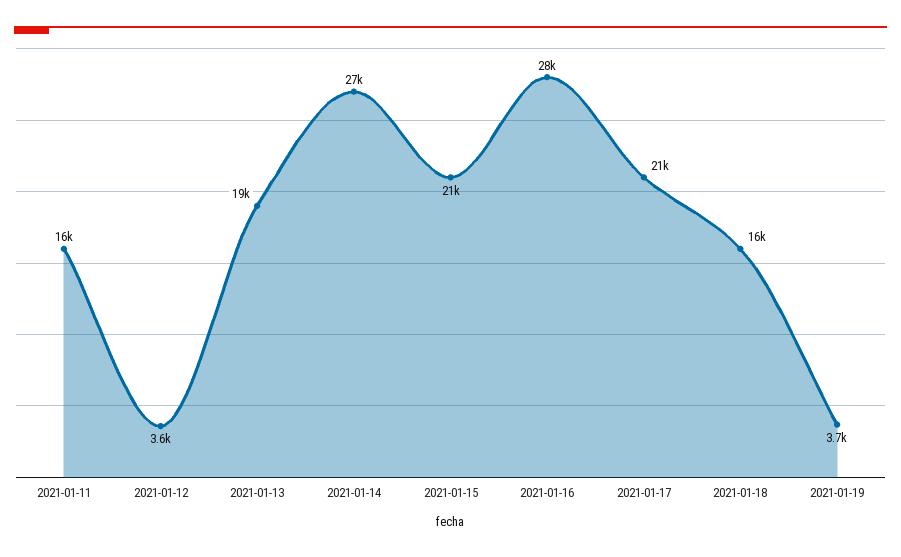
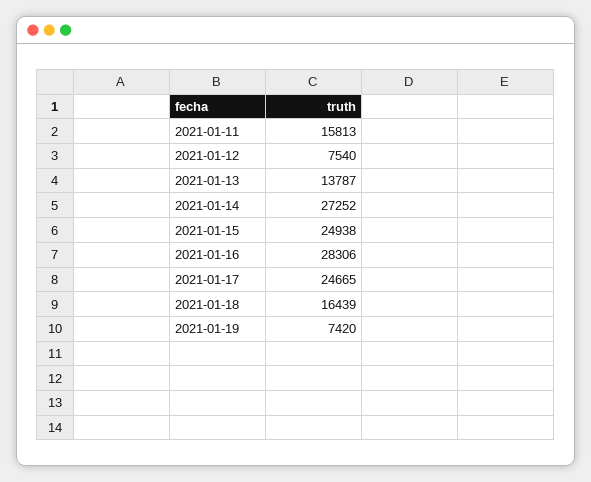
  {
    "2021-01-11": 15813,
-   "2021-01-12": 3600,
+   "2021-01-12": 7540,
-   "2021-01-13": 19000,
+   "2021-01-13": 13787,
    "2021-01-14": 27252,
-   "2021-01-15": 21000,
+   "2021-01-15": 24938,
    "2021-01-16": 28306,
-   "2021-01-17": 21000,
+   "2021-01-17": 24665,
    "2021-01-18": 16439,
-   "2021-01-19": 3700
+   "2021-01-19": 7420
  }

